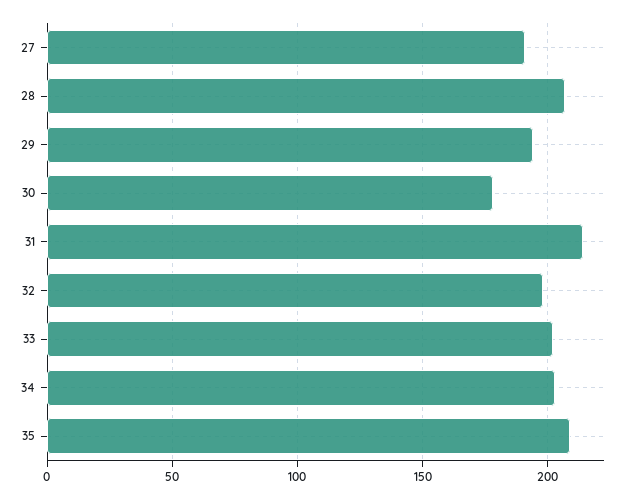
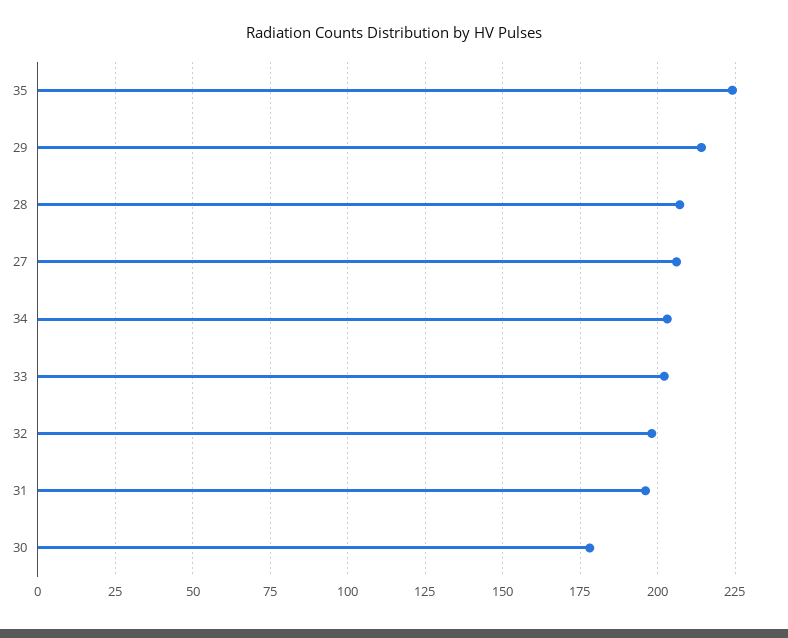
  {
-   "27": 190,
+   "27": 205,
    "28": 205,
-   "29": 195,
+   "29": 215,
    "30": 180,
-   "31": 215,
+   "31": 195,
    "32": 200,
    "33": 200,
    "34": 205,
-   "35": 210
+   "35": 225
  }

